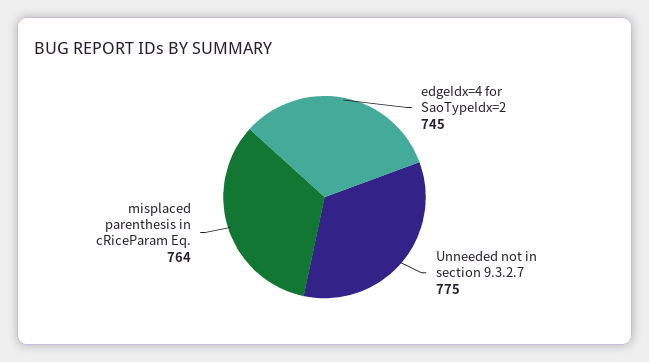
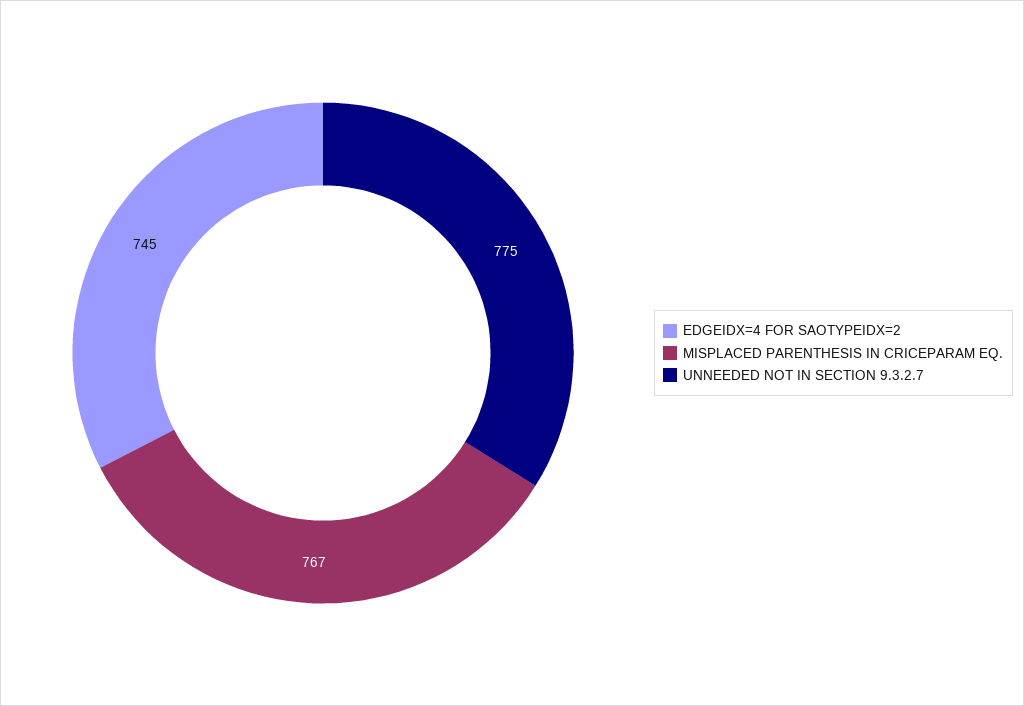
  {
    "edgeIdx=4 for SaoTypeIdx=2": 745,
    "Unneeded not in section 9.3.2.7": 775,
-   "misplaced parenthesis in cRiceParam Eq.": 764
+   "misplaced parenthesis in cRiceParam Eq.": 767
  }

